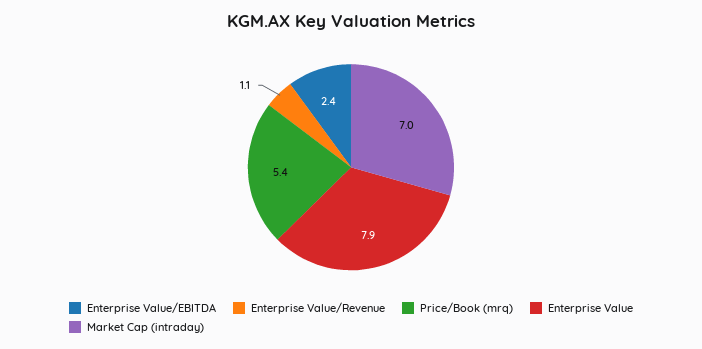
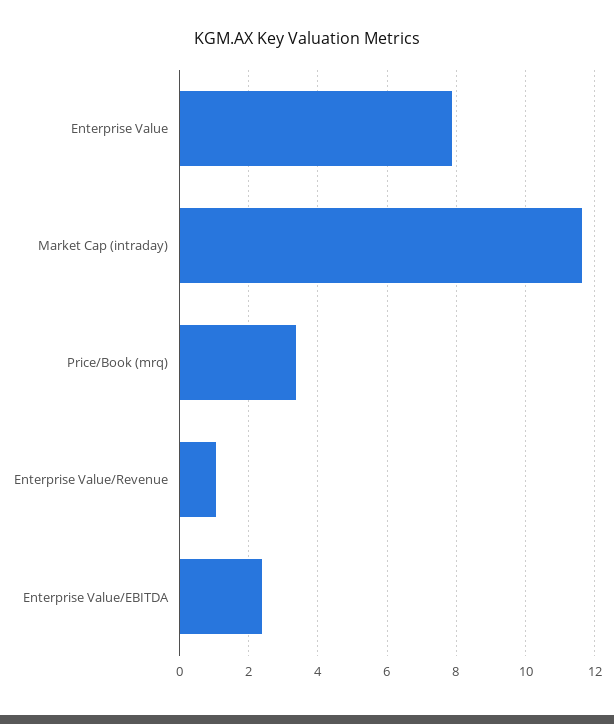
  {
    "Enterprise Value/EBITDA": 2.4,
    "Enterprise Value/Revenue": 1.1,
-   "Price/Book (mrq)": 5.4,
+   "Price/Book (mrq)": 3.4,
    "Enterprise Value": 7.9,
-   "Market Cap (intraday)": 7
+   "Market Cap (intraday)": 11.6
  }

